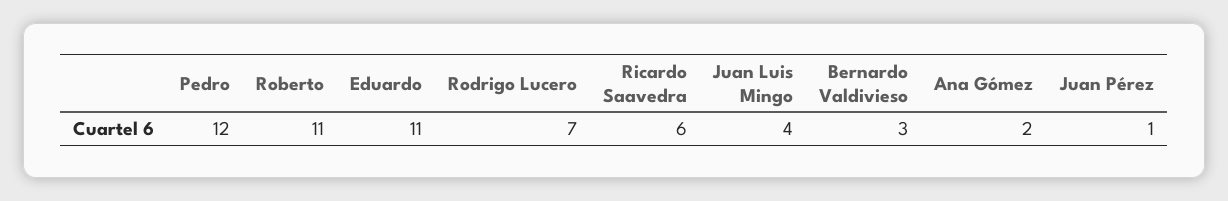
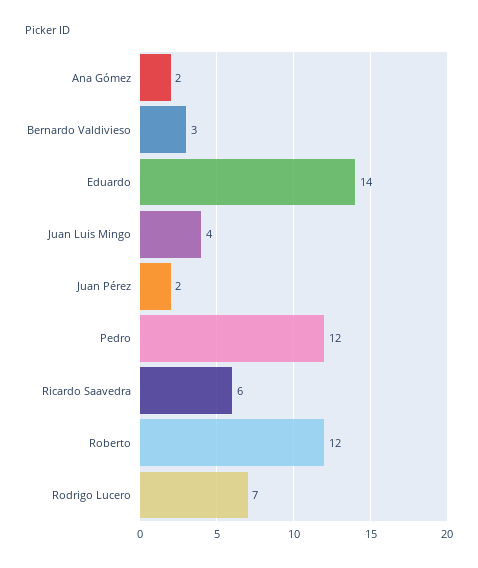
  {
    "Pedro": 12,
-   "Roberto": 11,
+   "Roberto": 12,
-   "Eduardo": 11,
+   "Eduardo": 14,
    "Rodrigo Lucero": 7,
    "Ricardo Saavedra": 6,
    "Juan Luis Mingo": 4,
    "Bernardo Valdivieso": 3,
    "Ana Gómez": 2,
-   "Juan Pérez": 1
+   "Juan Pérez": 2
  }

